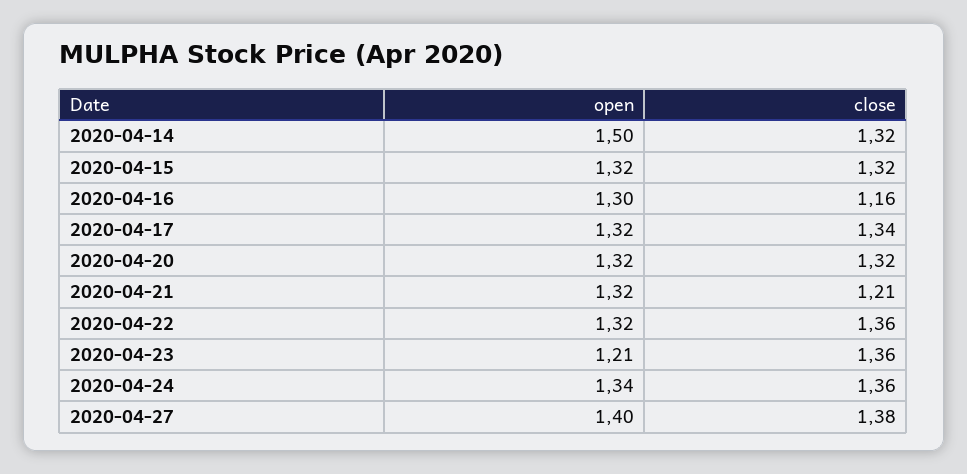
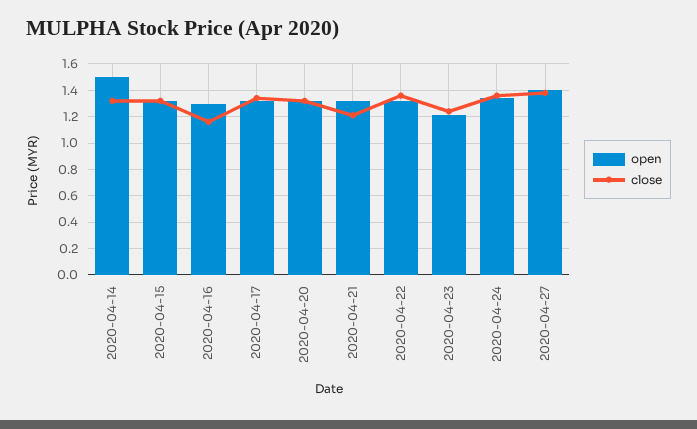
  {
    "open": {
      "2020-04-14": 1.5,
      "2020-04-15": 1.32,
      "2020-04-16": 1.3,
      "2020-04-17": 1.32,
      "2020-04-20": 1.32,
      "2020-04-21": 1.32,
      "2020-04-22": 1.32,
      "2020-04-23": 1.21,
      "2020-04-24": 1.34,
      "2020-04-27": 1.4
    },
    "close": {
      "2020-04-14": 1.32,
      "2020-04-15": 1.32,
      "2020-04-16": 1.16,
      "2020-04-17": 1.34,
      "2020-04-20": 1.32,
      "2020-04-21": 1.21,
      "2020-04-22": 1.36,
-     "2020-04-23": 1.36,
+     "2020-04-23": 1.25,
      "2020-04-24": 1.36,
      "2020-04-27": 1.38
    }
  }

